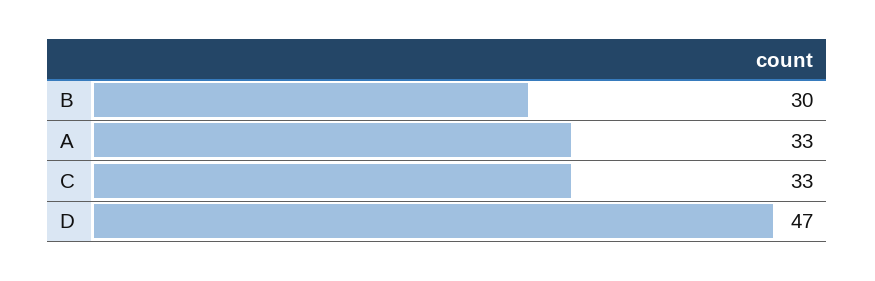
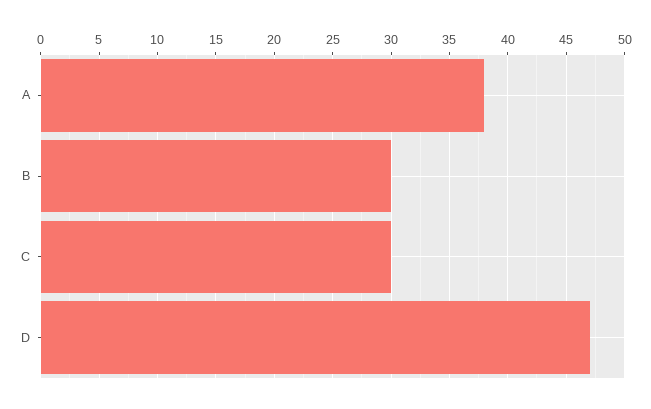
  {
    "B": 30,
-   "A": 33,
+   "A": 38,
-   "C": 33,
+   "C": 30,
    "D": 47
  }

